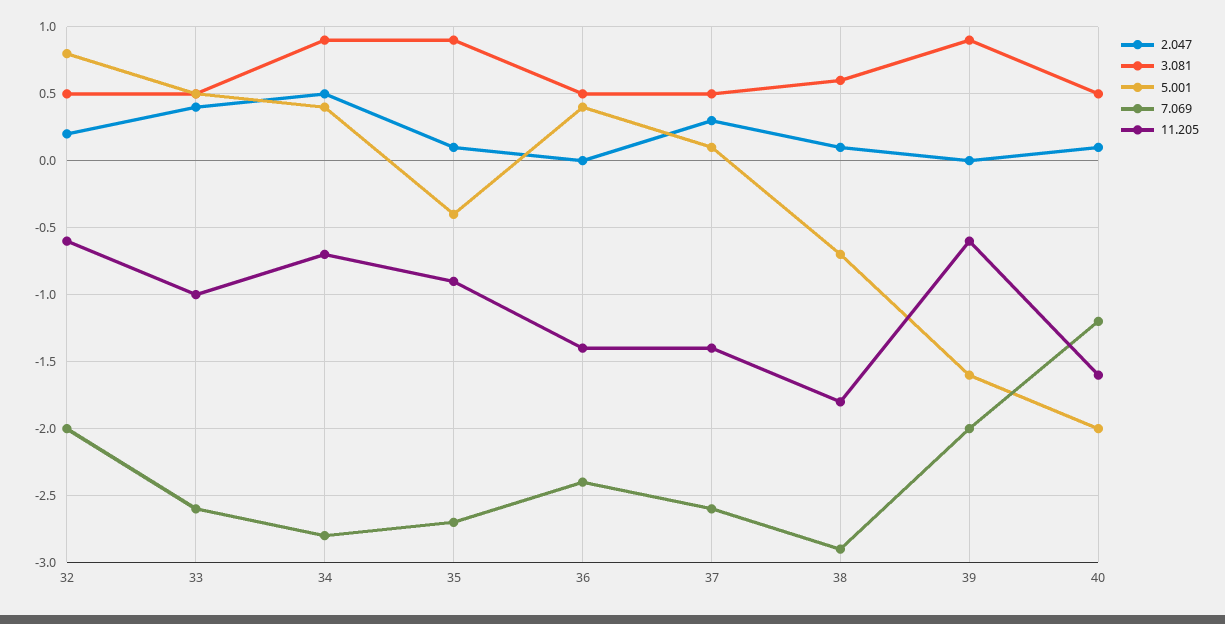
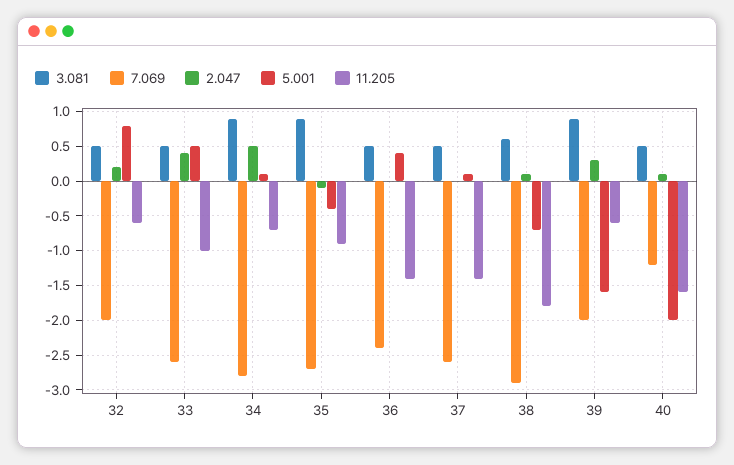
  {
    "2.047": {
      "32": 0.2,
      "33": 0.4,
      "34": 0.5,
-     "35": 0.1,
+     "35": -0.1,
      "36": 0,
-     "37": 0.3,
+     "37": 0,
      "38": 0.1,
-     "39": 0,
+     "39": 0.3,
      "40": 0.1
    },
    "3.081": {
      "32": 0.5,
      "33": 0.5,
      "34": 0.9,
      "35": 0.9,
      "36": 0.5,
      "37": 0.5,
      "38": 0.6,
      "39": 0.9,
      "40": 0.5
    },
    "5.001": {
      "32": 0.8,
      "33": 0.5,
-     "34": 0.4,
+     "34": 0.1,
      "35": -0.4,
      "36": 0.4,
      "37": 0.1,
      "38": -0.7,
      "39": -1.6,
      "40": -2
    },
    "7.069": {
      "32": -2,
      "33": -2.6,
      "34": -2.8,
      "35": -2.7,
      "36": -2.4,
      "37": -2.6,
      "38": -2.9,
      "39": -2,
      "40": -1.2
    },
    "11.205": {
      "32": -0.6,
      "33": -1,
      "34": -0.7,
      "35": -0.9,
      "36": -1.4,
      "37": -1.4,
      "38": -1.8,
      "39": -0.6,
      "40": -1.6
    }
  }

